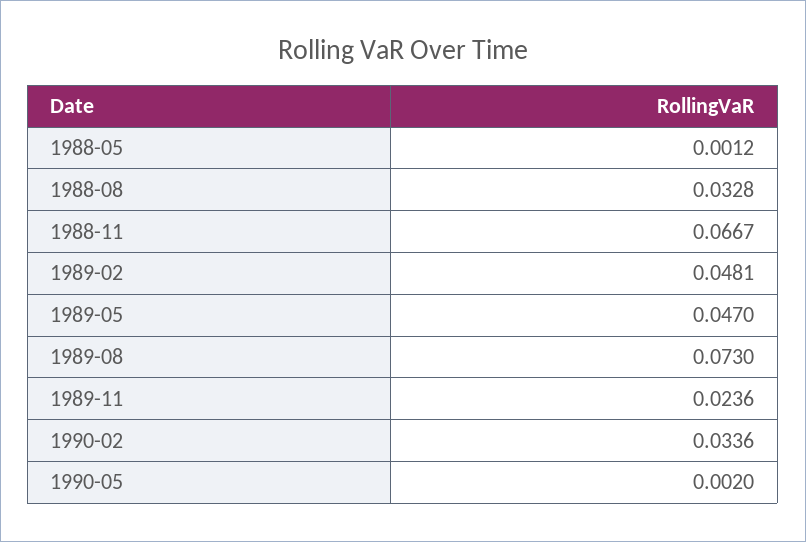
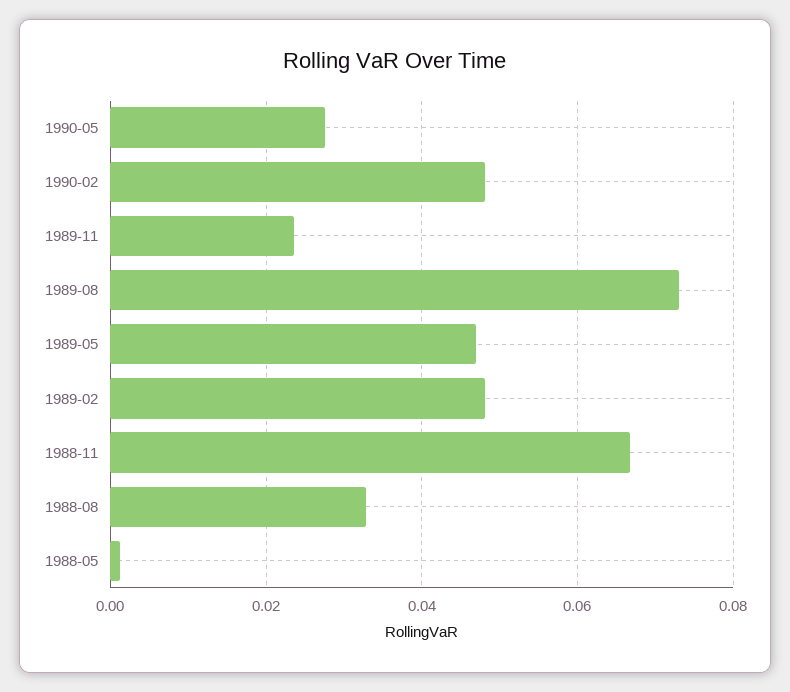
  {
    "1988-05": 0.0012,
    "1988-08": 0.0328,
    "1988-11": 0.0667,
    "1989-02": 0.0481,
    "1989-05": 0.047,
    "1989-08": 0.073,
    "1989-11": 0.0236,
-   "1990-02": 0.0336,
+   "1990-02": 0.048,
-   "1990-05": 0.002
+   "1990-05": 0.028
  }

